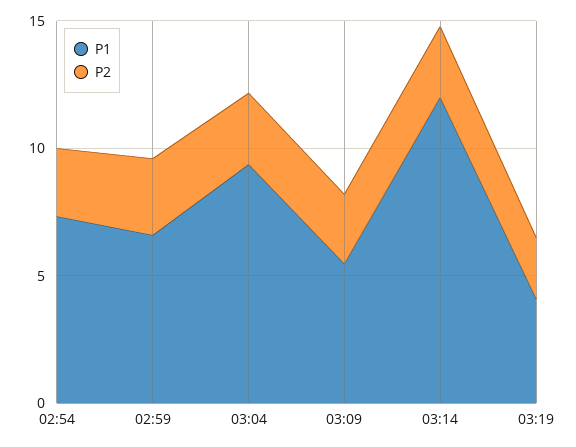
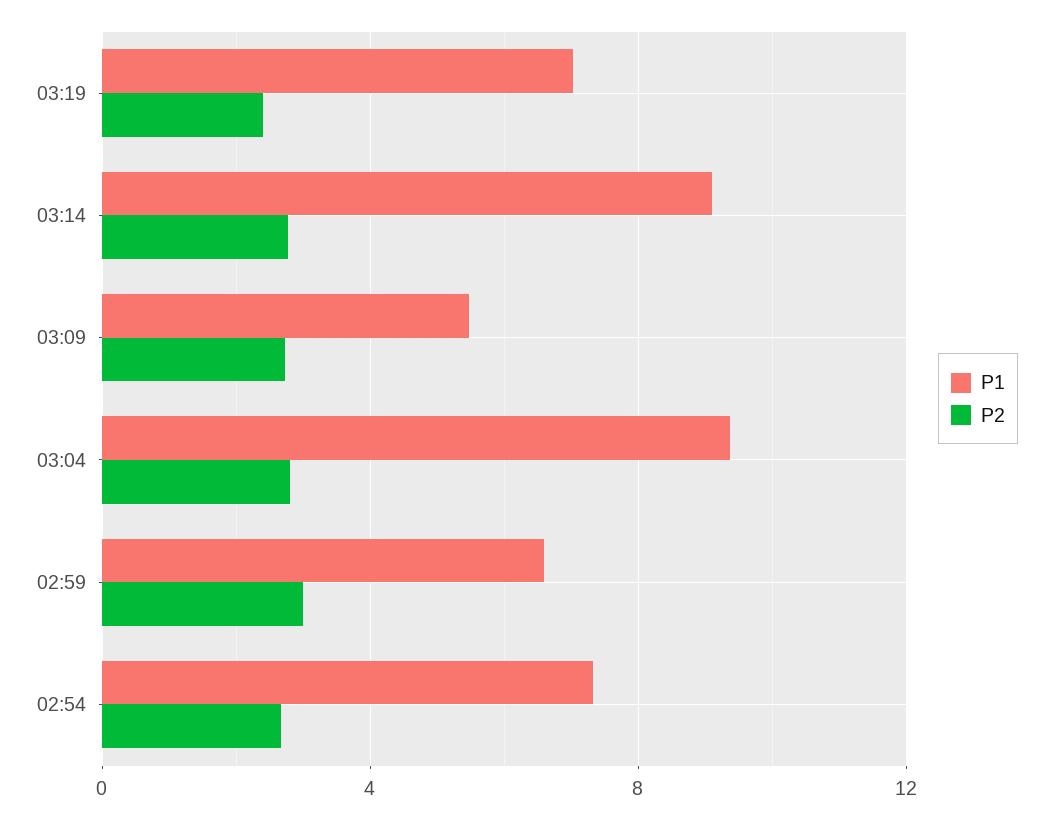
  {
    "P1": {
      "02:54": 7.5,
      "02:59": 6.5,
      "03:04": 9.5,
      "03:09": 5.5,
-     "03:14": 12,
+     "03:14": 9,
-     "03:19": 4
+     "03:19": 7
    },
    "P2": {
      "02:54": 2.5,
      "02:59": 3,
      "03:04": 3,
      "03:09": 2.5,
      "03:14": 3,
      "03:19": 2.5
    }
  }

